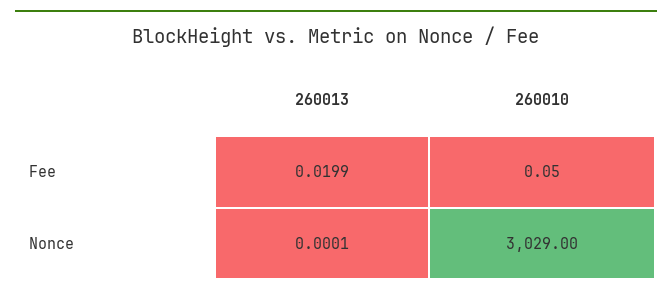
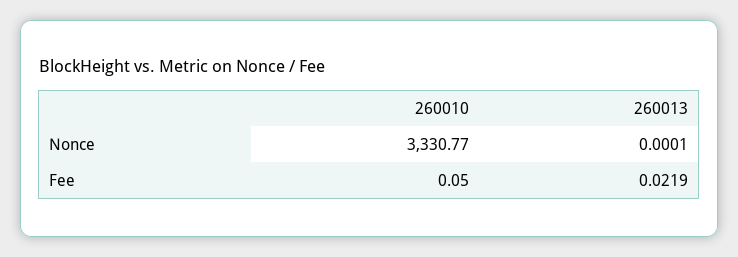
  {
    "260013": {
-     "Fee": 0.0199,
+     "Fee": 0.0219,
      "Nonce": 0.0001
    },
    "260010": {
      "Fee": 0.05,
-     "Nonce": 3029
+     "Nonce": 3330.77
    }
  }

